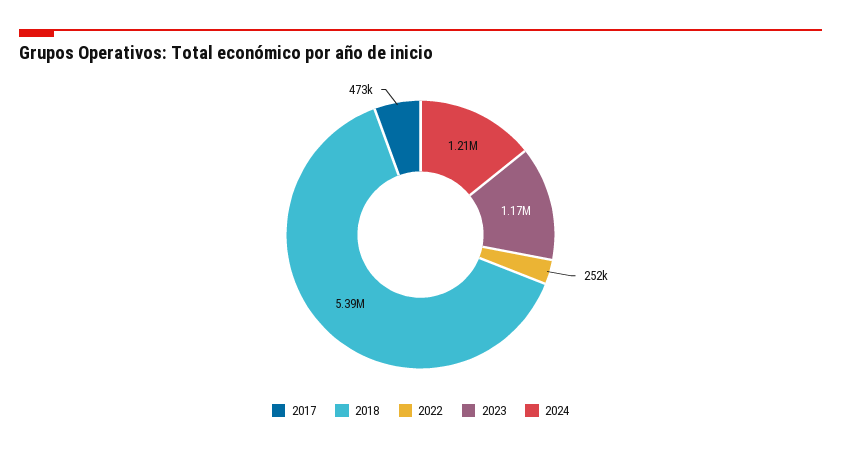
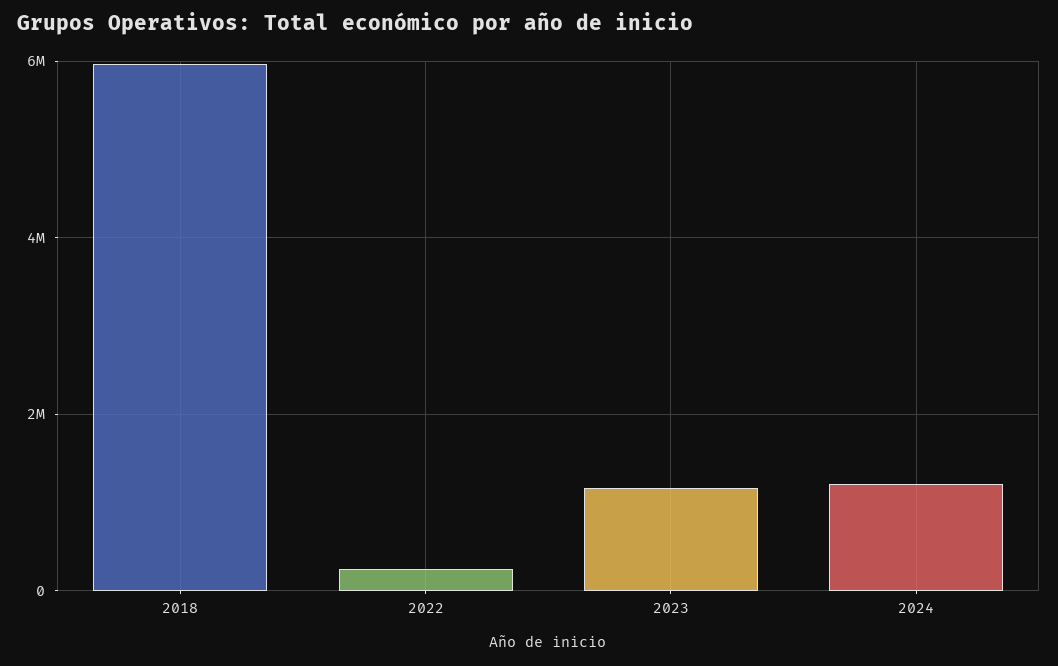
  {
-   "2017": 473000,
-   "2018": 5390000,
+   "2018": 6000000,
    "2022": 252000,
    "2023": 1170000,
    "2024": 1210000
  }

